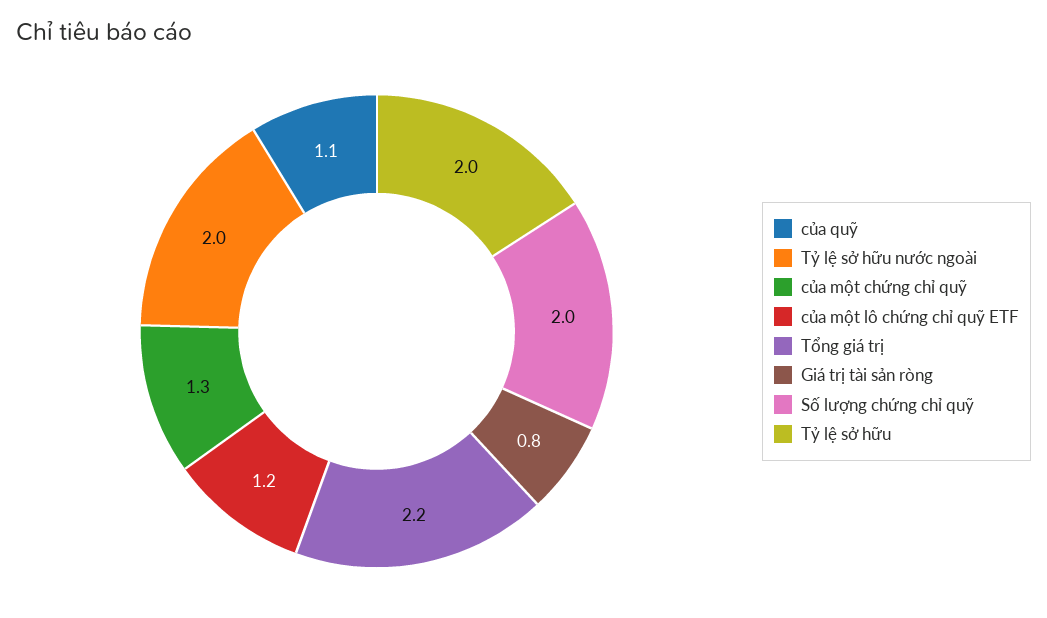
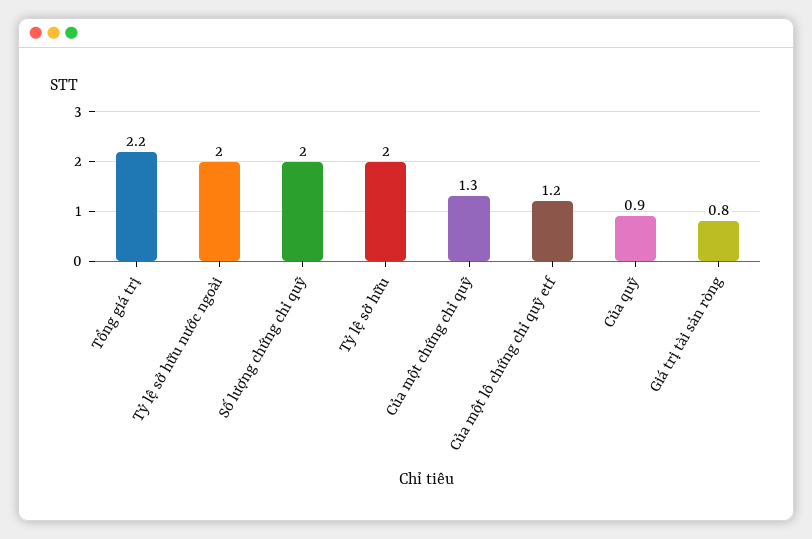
  {
-   "của quỹ": 1.1,
+   "của quỹ": 0.9,
    "Tỷ lệ sở hữu nước ngoài": 2,
    "của một chứng chỉ quỹ": 1.3,
    "của một lô chứng chỉ quỹ ETF": 1.2,
    "Tổng giá trị": 2.2,
    "Giá trị tài sản ròng": 0.8,
    "Số lượng chứng chỉ quỹ": 2,
    "Tỷ lệ sở hữu": 2
  }

